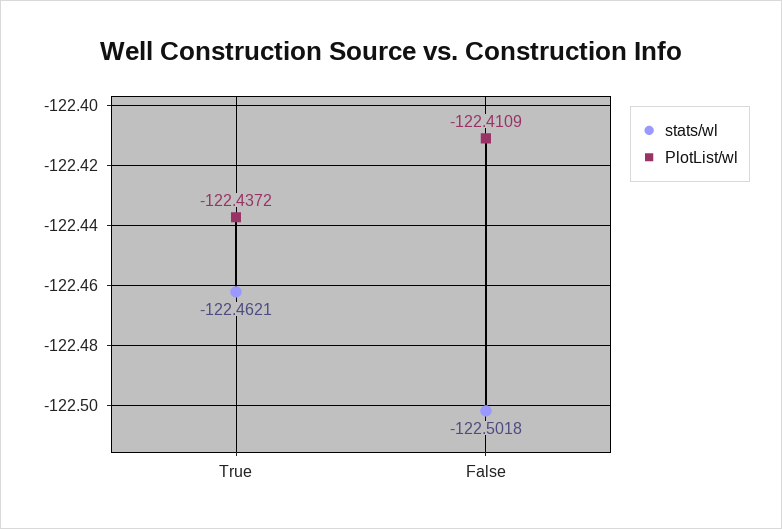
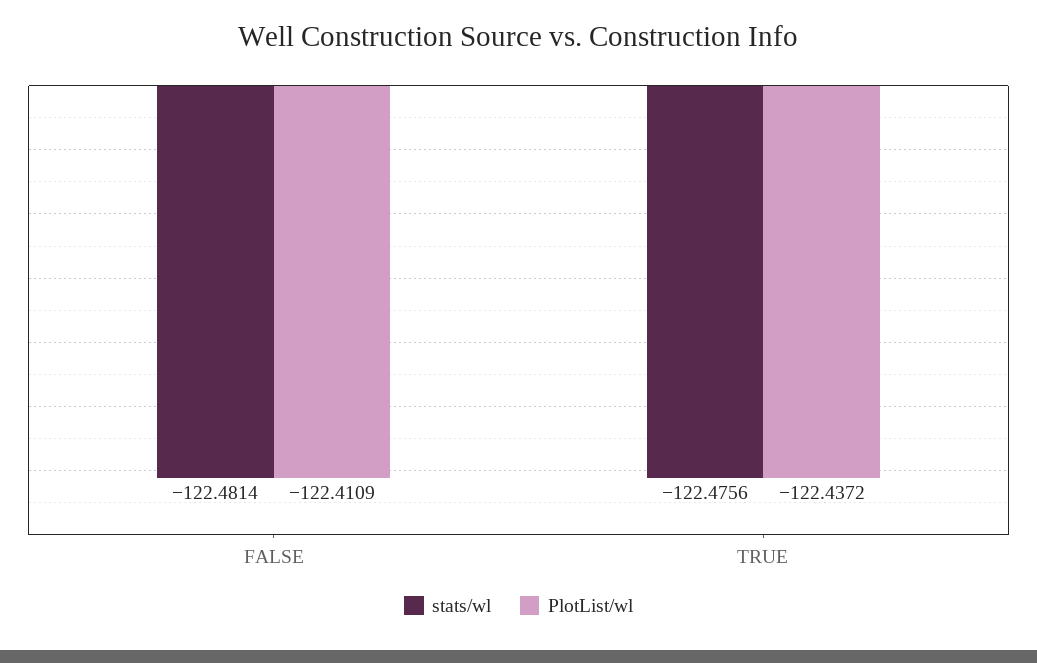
  {
    "stats/wl": {
-     "True": -122.4621,
+     "True": -122.4756,
-     "False": -122.5018
+     "False": -122.4814
    },
    "PlotList/wl": {
      "True": -122.4372,
      "False": -122.4109
    }
  }

